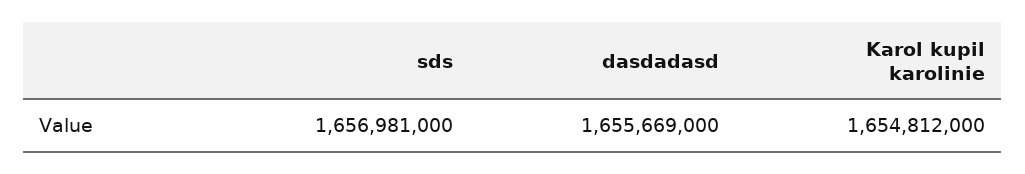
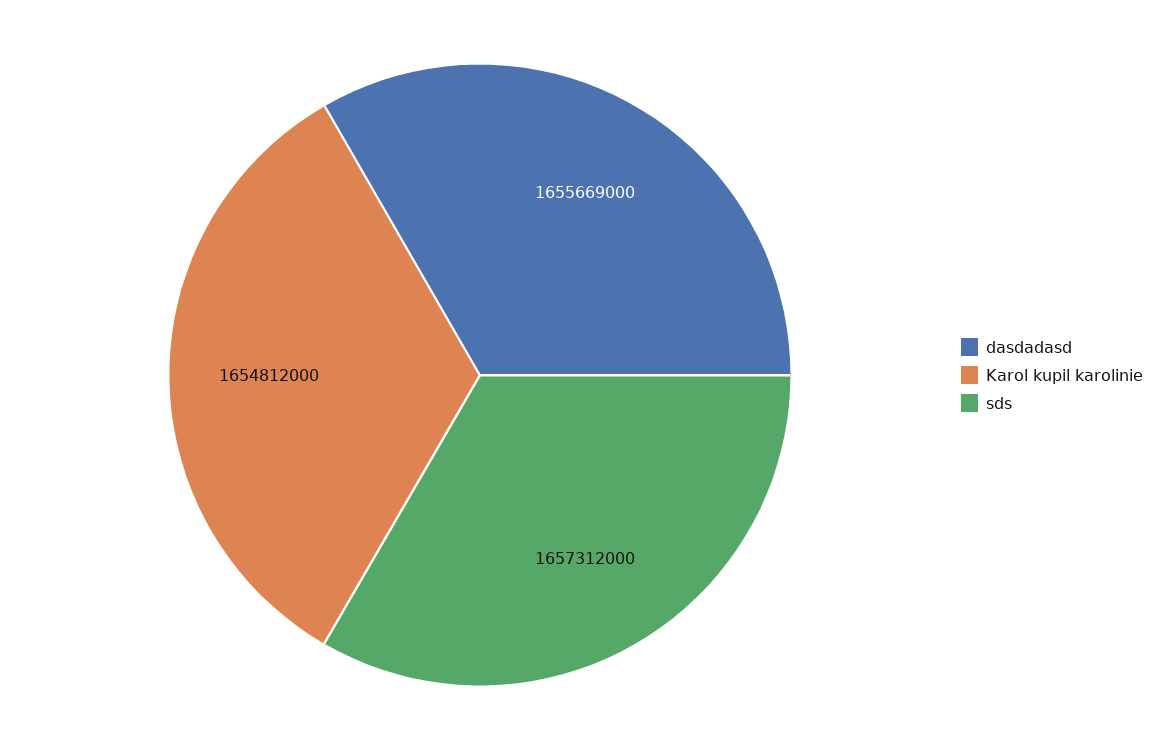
  {
-   "sds": 1656981000,
+   "sds": 1657312000,
    "dasdadasd": 1655669000,
    "Karol kupil karolinie": 1654812000
  }

